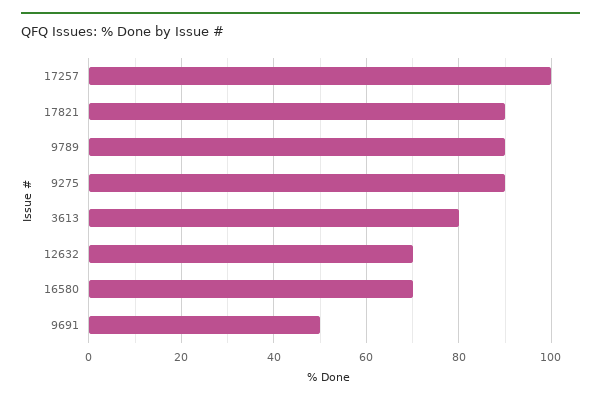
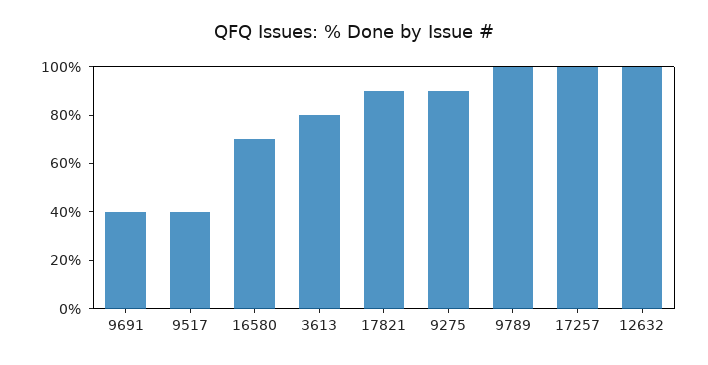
  {
    "17257": 100,
    "17821": 90,
-   "9789": 90,
+   "9789": 100,
    "9275": 90,
    "3613": 80,
-   "12632": 70,
+   "12632": 100,
    "16580": 70,
-   "9691": 50
+   "9691": 40,
+   "9517": 40
  }

